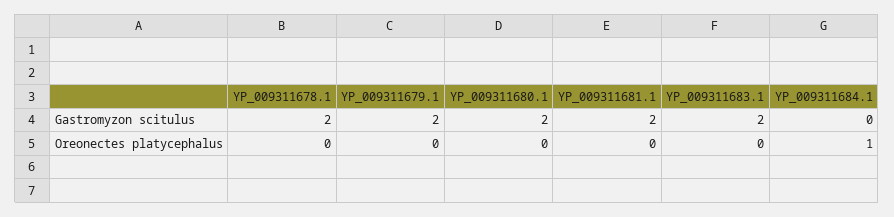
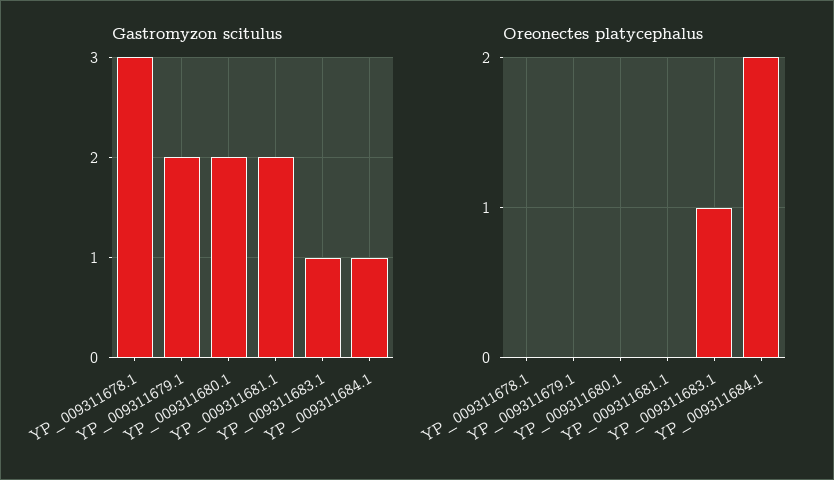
  {
    "Gastromyzon scitulus": {
-     "YP_009311678.1": 2,
+     "YP_009311678.1": 3,
      "YP_009311679.1": 2,
      "YP_009311680.1": 2,
      "YP_009311681.1": 2,
-     "YP_009311683.1": 2,
+     "YP_009311683.1": 1,
-     "YP_009311684.1": 0
+     "YP_009311684.1": 1
    },
    "Oreonectes platycephalus": {
      "YP_009311678.1": 0,
      "YP_009311679.1": 0,
      "YP_009311680.1": 0,
      "YP_009311681.1": 0,
-     "YP_009311683.1": 0,
+     "YP_009311683.1": 1,
-     "YP_009311684.1": 1
+     "YP_009311684.1": 2
    }
  }

